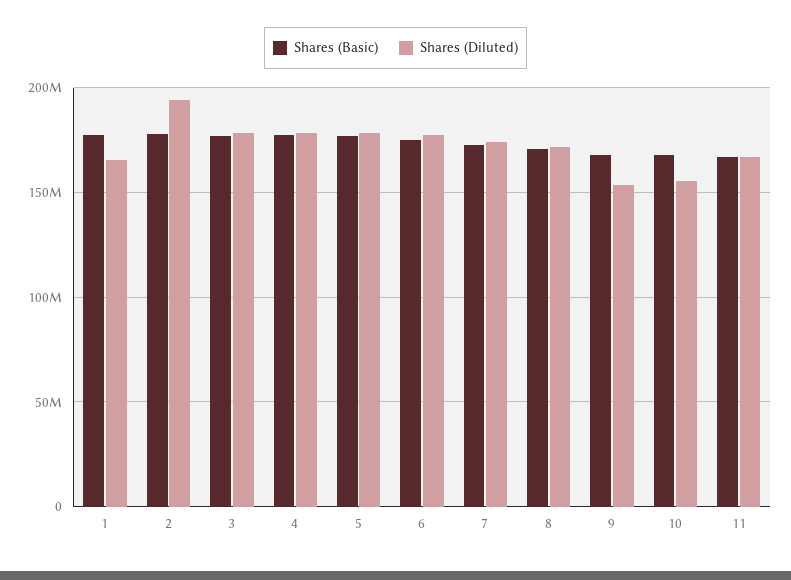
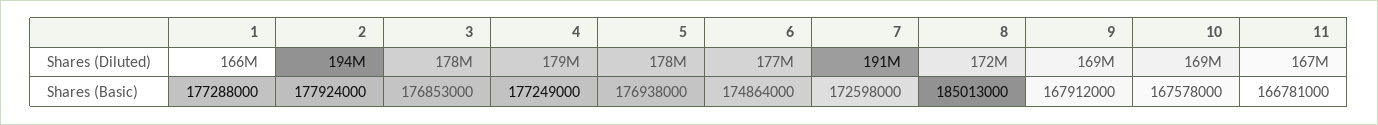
  {
    "Shares (Basic)": {
      "1": 177288000,
      "2": 177924000,
      "3": 176853000,
      "4": 177249000,
      "5": 176938000,
      "6": 174864000,
      "7": 172598000,
-     "8": 170000000,
+     "8": 185013000,
      "9": 167912000,
      "10": 167578000,
      "11": 166781000
    },
    "Shares (Diluted)": {
      "1": 166000000,
      "2": 194000000,
      "3": 178000000,
      "4": 179000000,
      "5": 178000000,
      "6": 177000000,
-     "7": 175000000,
+     "7": 191000000,
      "8": 172000000,
-     "9": 155000000,
+     "9": 169000000,
-     "10": 155000000,
+     "10": 169000000,
      "11": 167000000
    }
  }

